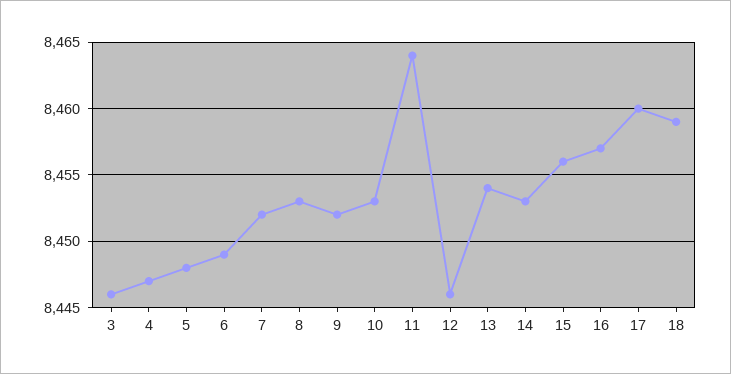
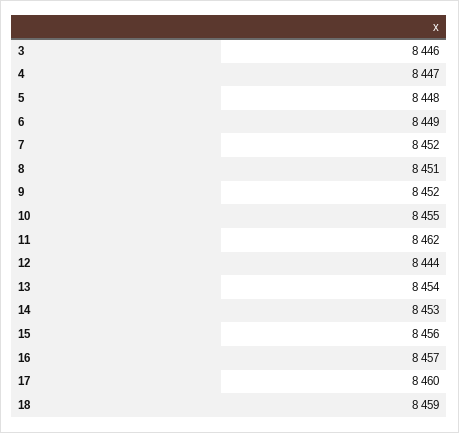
  {
    "3": 8446,
    "4": 8447,
    "5": 8448,
    "6": 8449,
    "7": 8452,
-   "8": 8453,
+   "8": 8451,
    "9": 8452,
-   "10": 8453,
+   "10": 8455,
-   "11": 8464,
+   "11": 8462,
-   "12": 8446,
+   "12": 8444,
    "13": 8454,
    "14": 8453,
    "15": 8456,
    "16": 8457,
    "17": 8460,
    "18": 8459
  }

